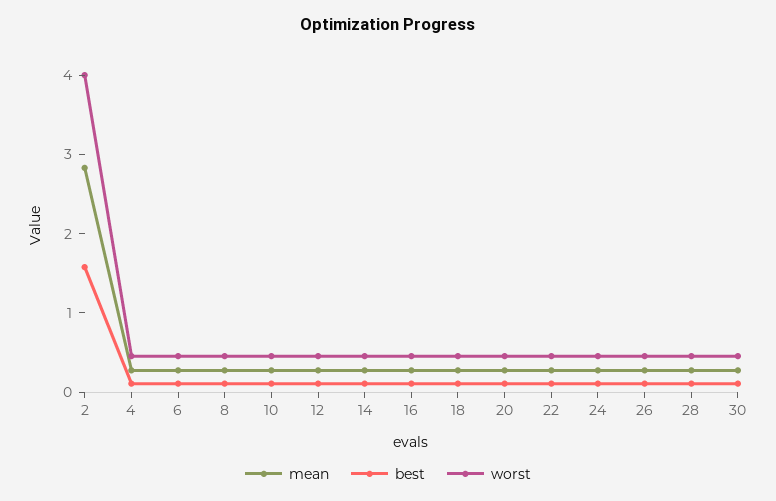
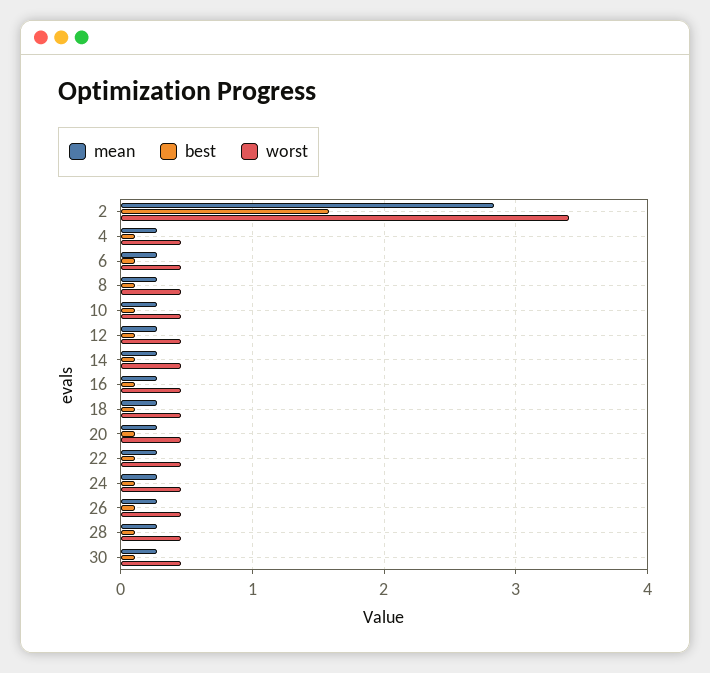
  {
    "mean": {
      "2": 2.8,
      "4": 0.3,
      "6": 0.3,
      "8": 0.3,
      "10": 0.3,
      "12": 0.3,
      "14": 0.3,
      "16": 0.3,
      "18": 0.3,
      "20": 0.3,
      "22": 0.3,
      "24": 0.3,
      "26": 0.3,
      "28": 0.3,
      "30": 0.3
    },
    "best": {
      "2": 1.6,
      "4": 0.1,
      "6": 0.1,
      "8": 0.1,
      "10": 0.1,
      "12": 0.1,
      "14": 0.1,
      "16": 0.1,
      "18": 0.1,
      "20": 0.1,
      "22": 0.1,
      "24": 0.1,
      "26": 0.1,
      "28": 0.1,
      "30": 0.1
    },
    "worst": {
-     "2": 4,
+     "2": 3.4,
      "4": 0.5,
      "6": 0.5,
      "8": 0.5,
      "10": 0.5,
      "12": 0.5,
      "14": 0.5,
      "16": 0.5,
      "18": 0.5,
      "20": 0.5,
      "22": 0.5,
      "24": 0.5,
      "26": 0.5,
      "28": 0.5,
      "30": 0.5
    }
  }

